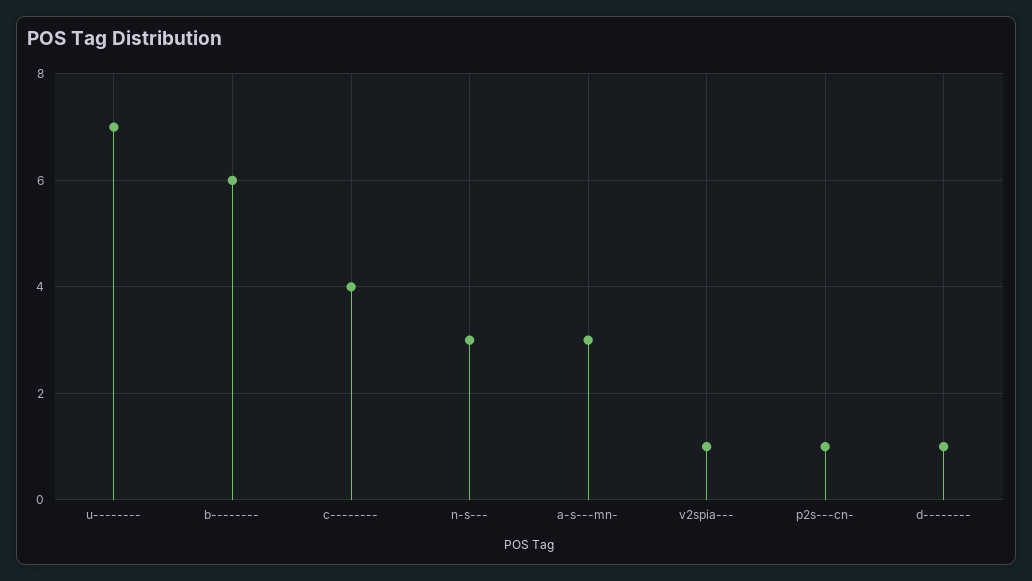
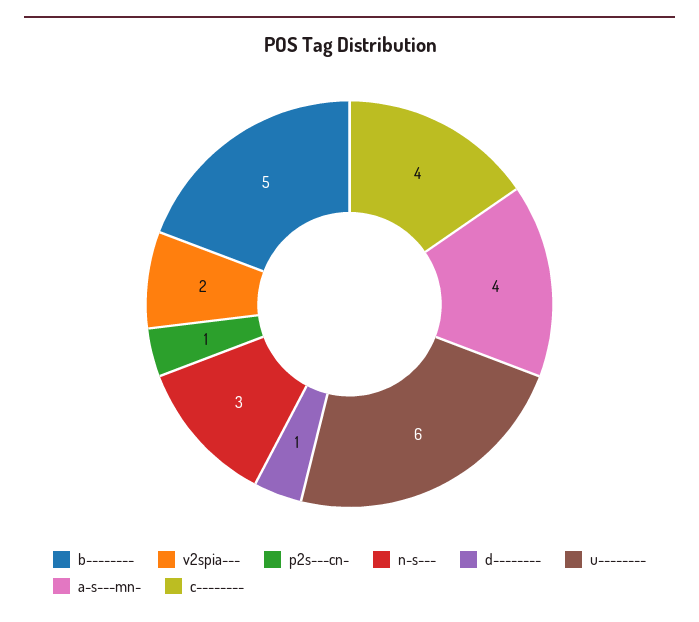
  {
-   "u--------": 7,
+   "u--------": 6,
-   "b--------": 6,
+   "b--------": 5,
    "c--------": 4,
    "n-s---": 3,
-   "a-s---mn-": 3,
+   "a-s---mn-": 4,
-   "v2spia---": 1,
+   "v2spia---": 2,
    "p2s---cn-": 1,
    "d--------": 1
  }

